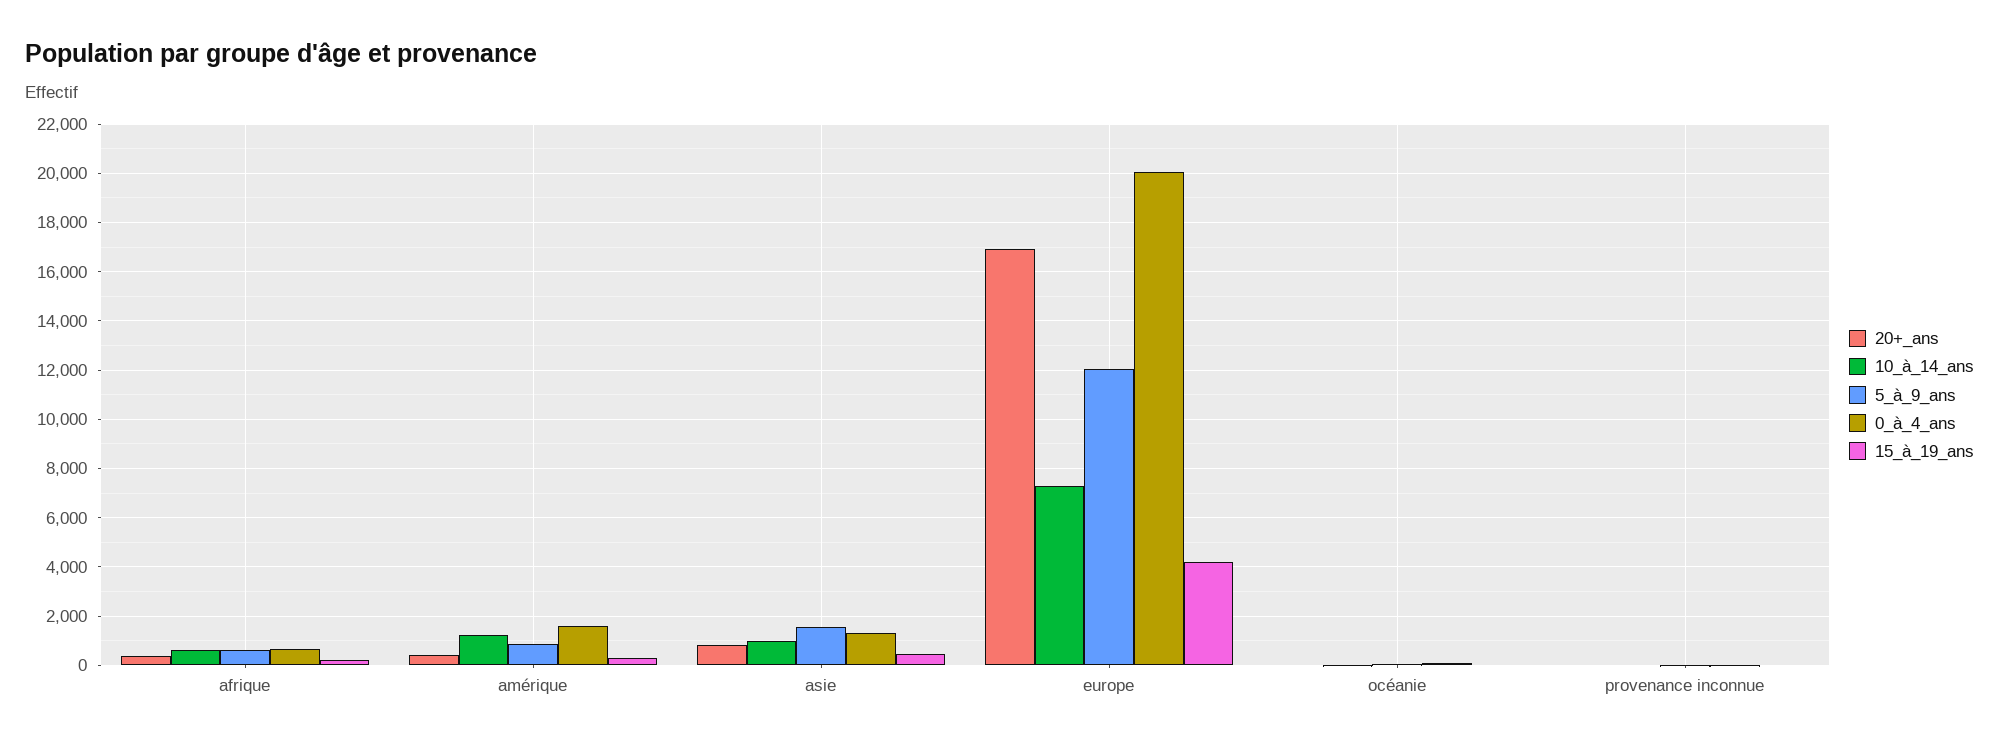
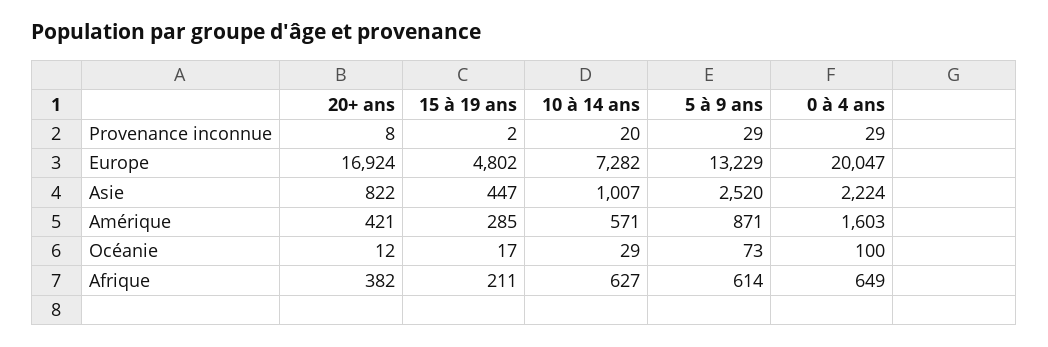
  {
    "20+_ans": {
      "afrique": 382,
      "amérique": 421,
      "asie": 822,
      "europe": 16924,
      "océanie": 12,
      "provenance inconnue": 8
    },
    "10_à_14_ans": {
      "afrique": 627,
-     "amérique": 1250,
+     "amérique": 571,
      "asie": 1007,
      "europe": 7282,
      "océanie": 29,
      "provenance inconnue": 20
    },
    "5_à_9_ans": {
      "afrique": 614,
      "amérique": 871,
-     "asie": 1500,
+     "asie": 2520,
-     "europe": 12000,
+     "europe": 13229,
      "océanie": 73,
      "provenance inconnue": 29
    },
    "0_à_4_ans": {
      "afrique": 649,
      "amérique": 1603,
-     "asie": 1250,
+     "asie": 2224,
      "europe": 20047,
      "océanie": 100,
      "provenance inconnue": 29
    },
    "15_à_19_ans": {
      "afrique": 211,
      "amérique": 285,
      "asie": 447,
-     "europe": 4250,
+     "europe": 4802,
      "océanie": 17,
      "provenance inconnue": 2
    }
  }

